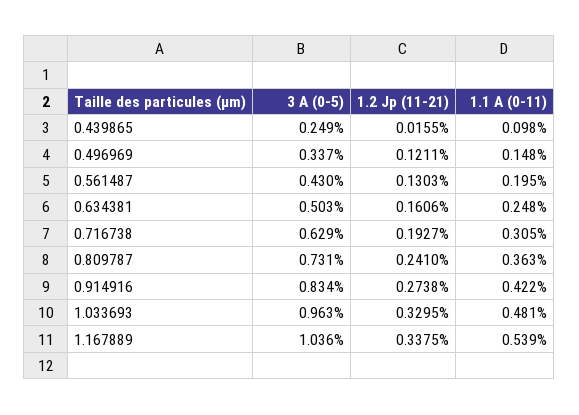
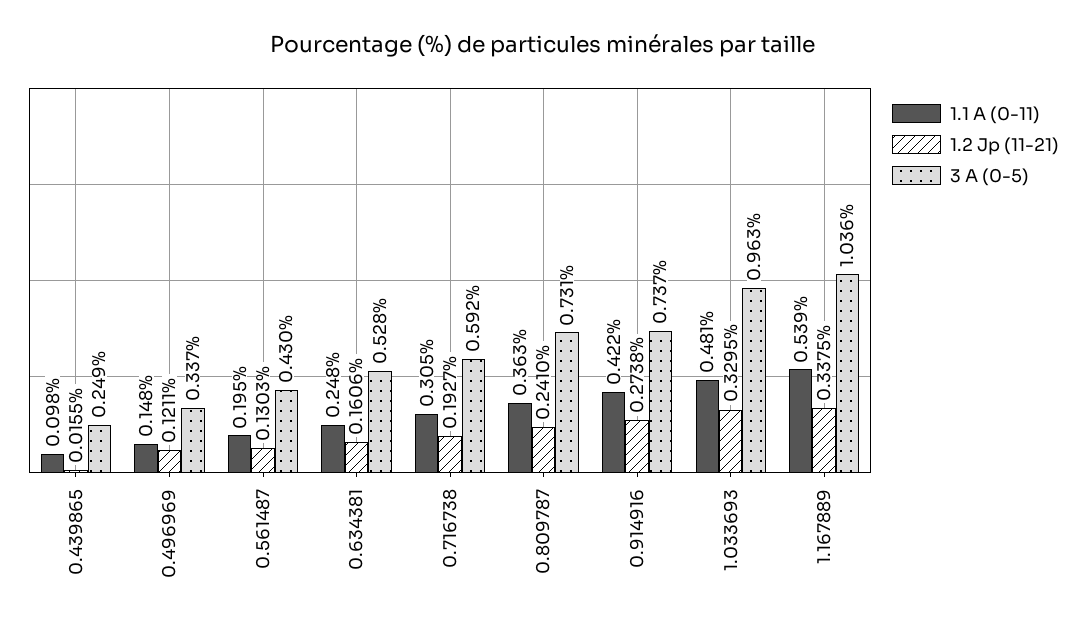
  {
    "3 A (0-5)": {
      "0.439865": 0.249,
      "0.496969": 0.337,
      "0.561487": 0.43,
-     "0.634381": 0.503,
+     "0.634381": 0.528,
-     "0.716738": 0.629,
+     "0.716738": 0.592,
      "0.809787": 0.731,
-     "0.914916": 0.834,
+     "0.914916": 0.737,
      "1.033693": 0.963,
      "1.167889": 1.036
    },
    "1.2 Jp (11-21)": {
      "0.439865": 0.0155,
      "0.496969": 0.1211,
      "0.561487": 0.1303,
      "0.634381": 0.1606,
      "0.716738": 0.1927,
      "0.809787": 0.241,
      "0.914916": 0.2738,
      "1.033693": 0.3295,
      "1.167889": 0.3375
    },
    "1.1 A (0-11)": {
      "0.439865": 0.098,
      "0.496969": 0.148,
      "0.561487": 0.195,
      "0.634381": 0.248,
      "0.716738": 0.305,
      "0.809787": 0.363,
      "0.914916": 0.422,
      "1.033693": 0.481,
      "1.167889": 0.539
    }
  }

